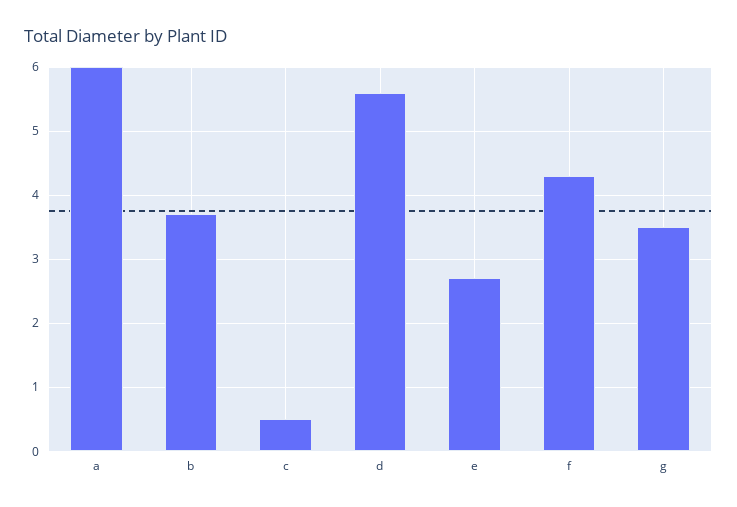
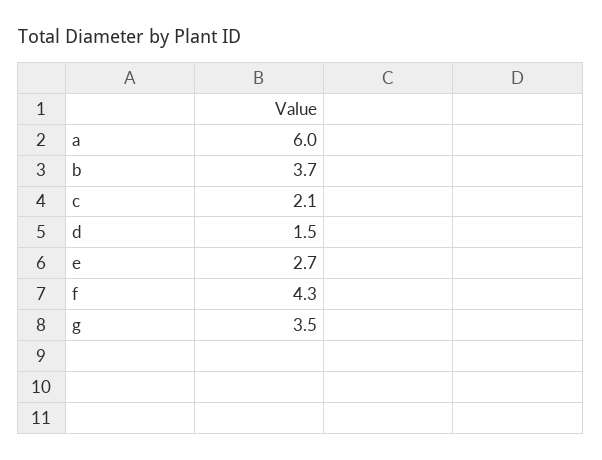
  {
    "a": 6,
    "b": 3.7,
-   "c": 0.5,
+   "c": 2.1,
-   "d": 5.6,
+   "d": 1.5,
    "e": 2.7,
    "f": 4.3,
    "g": 3.5
  }

